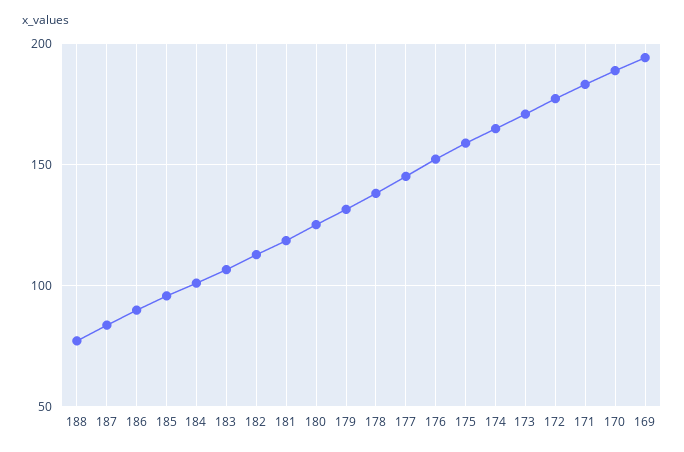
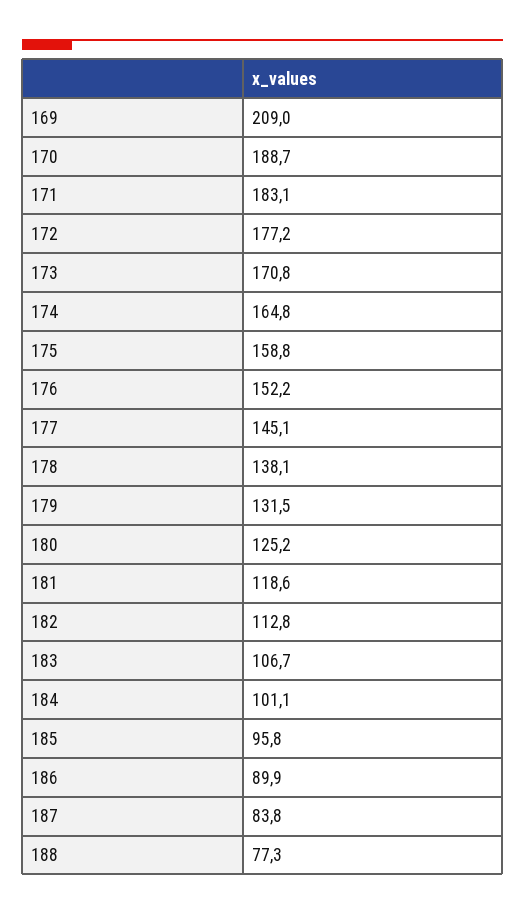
  {
    "188": 77.3,
    "187": 83.8,
    "186": 89.9,
    "185": 95.8,
    "184": 101.1,
    "183": 106.7,
    "182": 112.8,
    "181": 118.6,
    "180": 125.2,
    "179": 131.5,
    "178": 138.1,
    "177": 145.1,
    "176": 152.2,
    "175": 158.8,
    "174": 164.8,
    "173": 170.8,
    "172": 177.2,
    "171": 183.1,
    "170": 188.7,
-   "169": 195
+   "169": 209
  }

